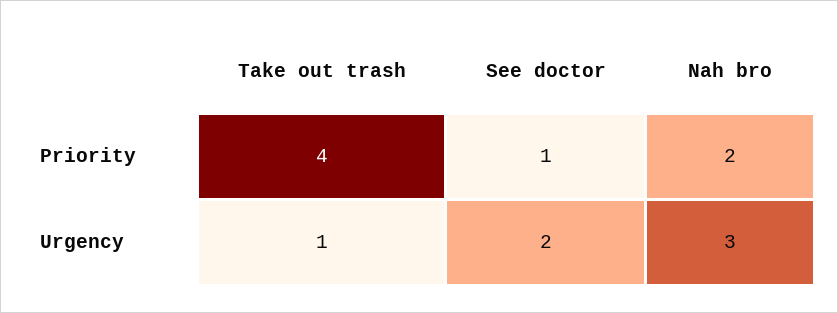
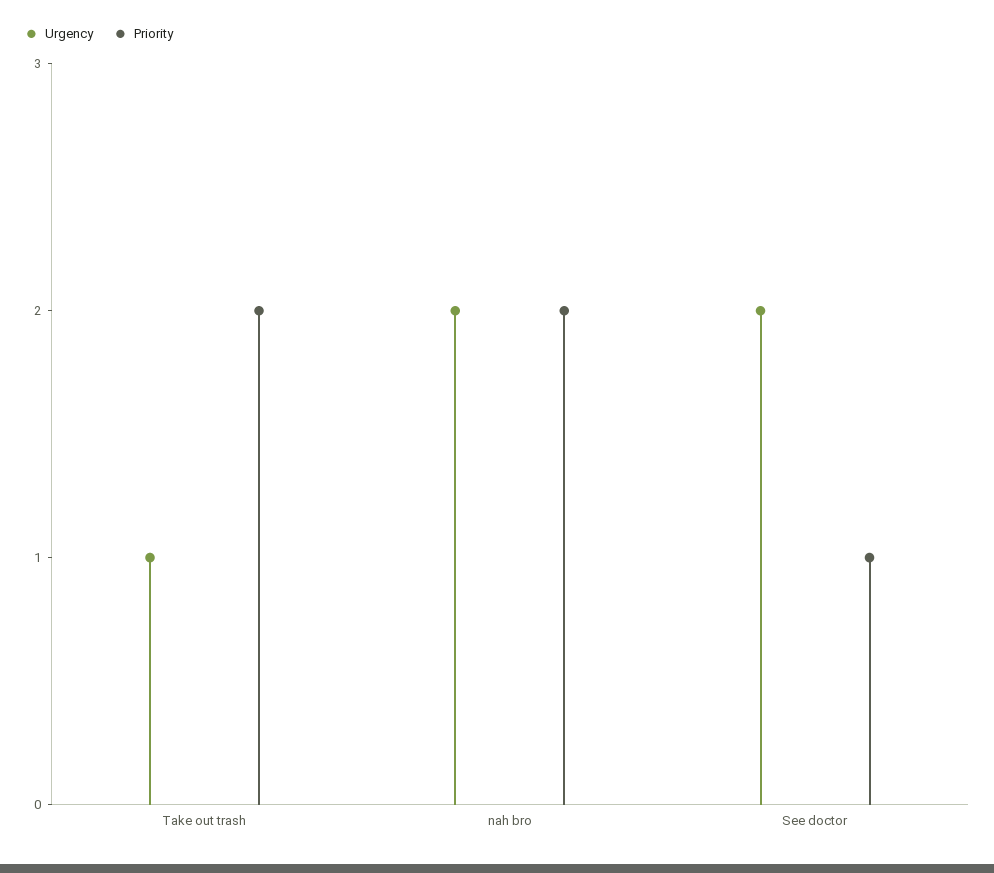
  {
    "Priority": {
-     "Take out trash": 4,
+     "Take out trash": 2,
      "See doctor": 1,
      "Nah bro": 2
    },
    "Urgency": {
      "Take out trash": 1,
      "See doctor": 2,
-     "Nah bro": 3
+     "Nah bro": 2
    }
  }

